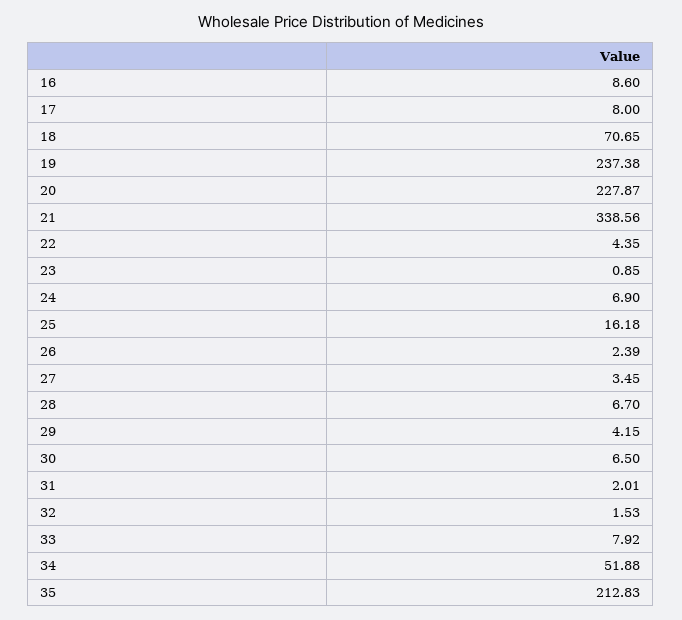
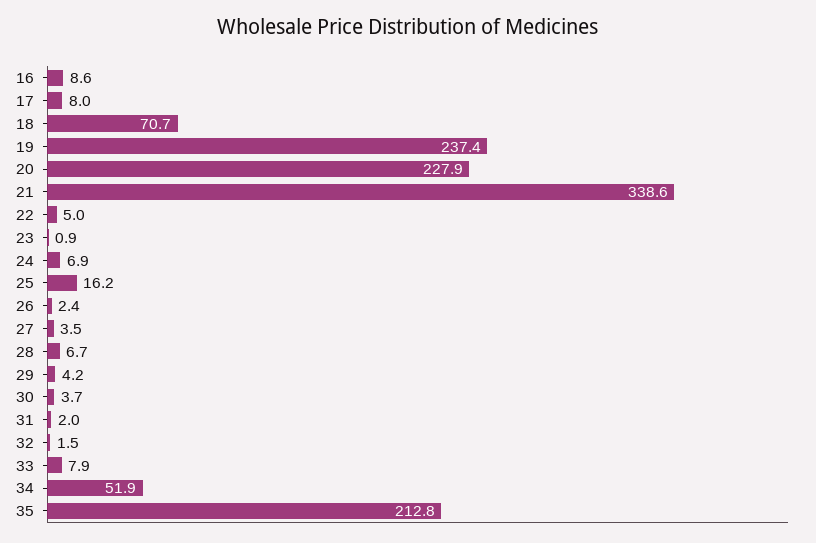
  {
    "16": 8.6,
    "17": 8,
    "18": 70.65,
    "19": 237.38,
    "20": 227.87,
    "21": 338.56,
-   "22": 4.35,
+   "22": 5,
    "23": 0.85,
    "24": 6.9,
    "25": 16.18,
    "26": 2.39,
    "27": 3.45,
    "28": 6.7,
    "29": 4.15,
-   "30": 6.5,
+   "30": 3.7,
    "31": 2.01,
    "32": 1.53,
    "33": 7.92,
    "34": 51.88,
    "35": 212.83
  }

